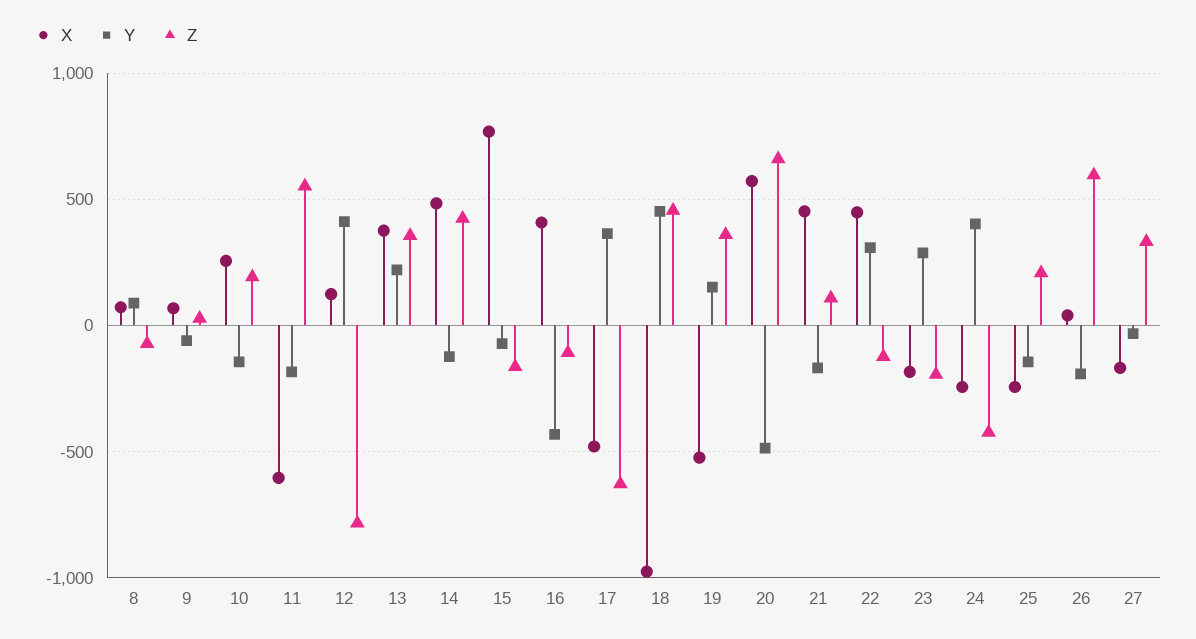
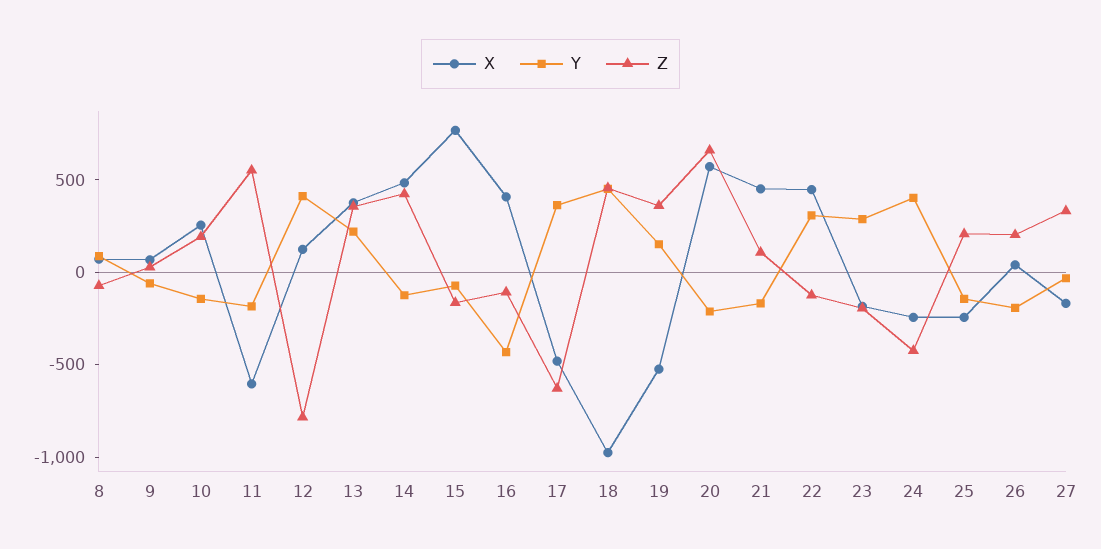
  {
    "X": {
      "8": 50,
      "9": 50,
      "10": 250,
      "11": -600,
      "12": 100,
      "13": 400,
      "14": 500,
      "15": 750,
      "16": 400,
      "17": -500,
      "18": -1000,
      "19": -500,
      "20": 550,
      "21": 450,
      "22": 450,
      "23": -200,
      "24": -250,
      "25": -250,
      "26": 50,
      "27": -150
    },
    "Y": {
      "8": 100,
      "9": -50,
      "10": -150,
      "11": -200,
      "12": 400,
      "13": 200,
      "14": -100,
      "15": -50,
      "16": -450,
      "17": 350,
      "18": 450,
      "19": 150,
-     "20": -500,
+     "20": -200,
      "21": -150,
      "22": 300,
      "23": 300,
      "24": 400,
      "25": -150,
      "26": -200,
      "27": -50
    },
    "Z": {
      "8": -50,
      "9": 50,
      "10": 200,
      "11": 550,
      "12": -800,
      "13": 350,
      "14": 400,
      "15": -150,
      "16": -100,
      "17": -650,
      "18": 450,
      "19": 350,
      "20": 650,
      "21": 100,
      "22": -100,
      "23": -200,
      "24": -400,
      "25": 200,
-     "26": 600,
+     "26": 200,
      "27": 350
    }
  }

